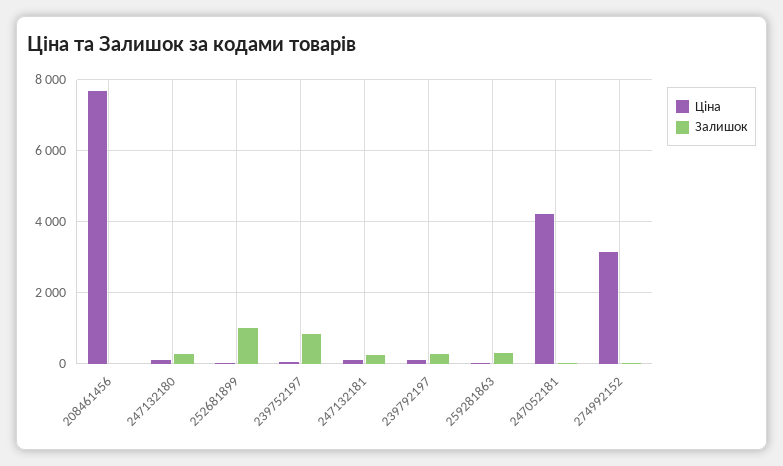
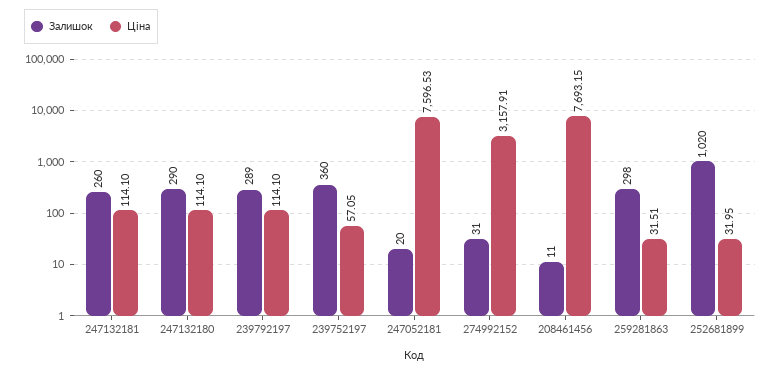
  {
    "Ціна": {
      "208461456": 7693.15,
      "247132180": 114.1,
      "252681899": 31.95,
      "239752197": 57.05,
      "247132181": 114.1,
      "239792197": 114.1,
      "259281863": 31.51,
-     "247052181": 4200,
+     "247052181": 7596.53,
      "274992152": 3157.91
    },
    "Залишок": {
      "208461456": 11,
      "247132180": 290,
      "252681899": 1020,
-     "239752197": 800,
+     "239752197": 360,
      "247132181": 260,
      "239792197": 289,
      "259281863": 298,
      "247052181": 20,
      "274992152": 31
    }
  }

